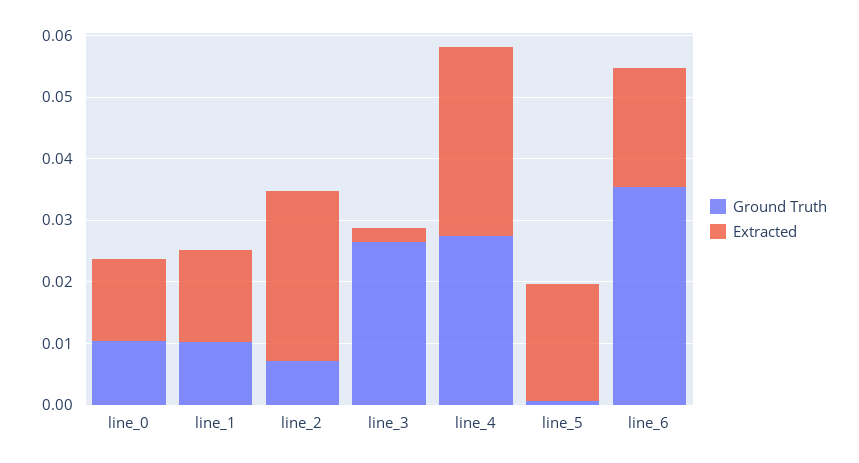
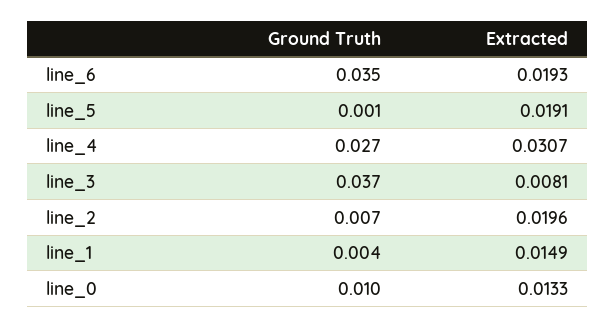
  {
    "Ground Truth": {
      "line_0": 0.01,
-     "line_1": 0.01,
+     "line_1": 0.004,
      "line_2": 0.007,
-     "line_3": 0.026,
+     "line_3": 0.037,
      "line_4": 0.027,
      "line_5": 0.001,
      "line_6": 0.035
    },
    "Extracted": {
      "line_0": 0.0133,
      "line_1": 0.0149,
-     "line_2": 0.028,
+     "line_2": 0.0196,
-     "line_3": 0.002,
+     "line_3": 0.0081,
      "line_4": 0.0307,
      "line_5": 0.0191,
      "line_6": 0.0193
    }
  }

